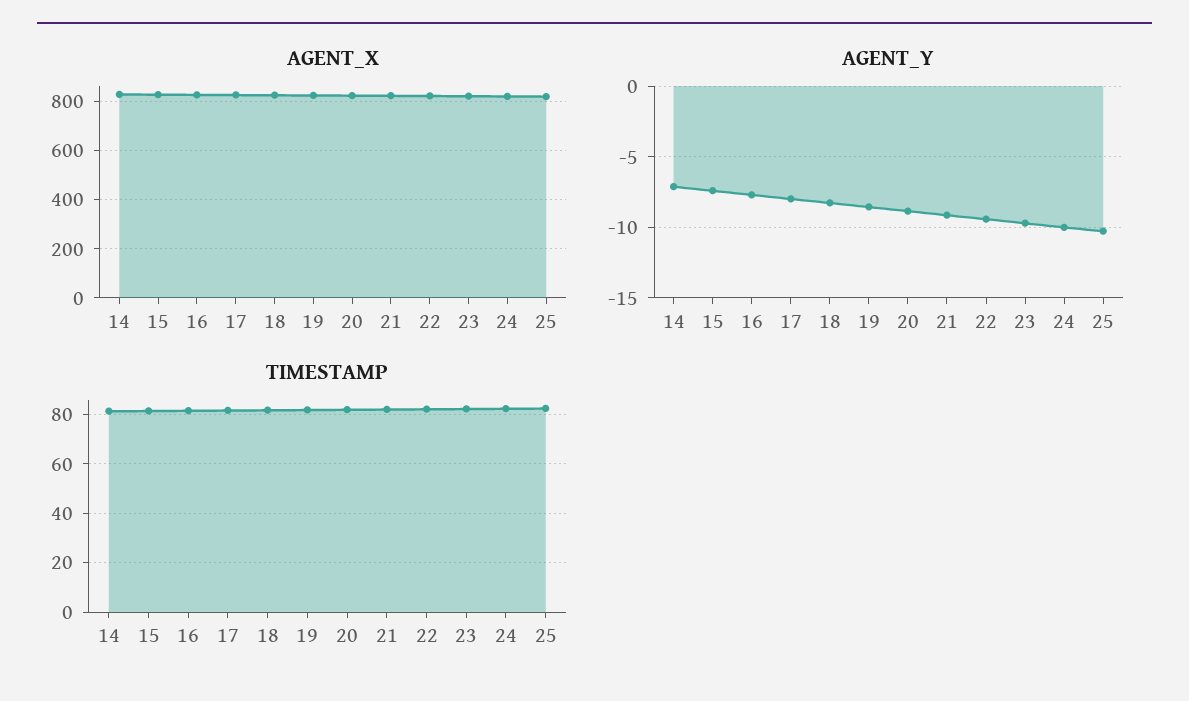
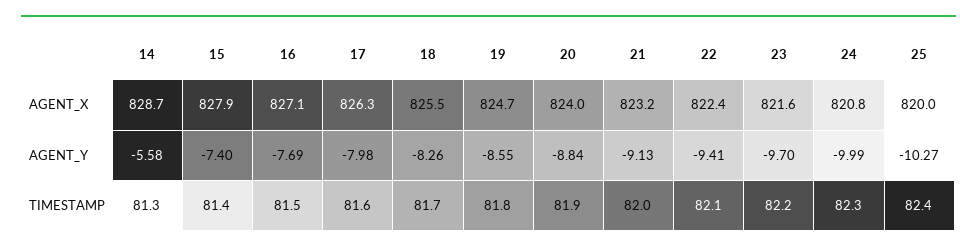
  {
    "AGENT_X": {
      "14": 828.7,
      "15": 827.9,
      "16": 827.1,
      "17": 826.3,
      "18": 825.5,
      "19": 824.7,
      "20": 824,
      "21": 823.2,
      "22": 822.4,
      "23": 821.6,
      "24": 820.8,
      "25": 820
    },
    "AGENT_Y": {
-     "14": -7,
+     "14": -5.58,
      "15": -7.4,
      "16": -7.69,
      "17": -7.98,
      "18": -8.26,
      "19": -8.55,
      "20": -8.84,
      "21": -9.13,
      "22": -9.41,
      "23": -9.7,
      "24": -9.99,
      "25": -10.27
    },
    "TIMESTAMP": {
      "14": 81.3,
      "15": 81.4,
      "16": 81.5,
      "17": 81.6,
      "18": 81.7,
      "19": 81.8,
      "20": 81.9,
      "21": 82,
      "22": 82.1,
      "23": 82.2,
      "24": 82.3,
      "25": 82.4
    }
  }

